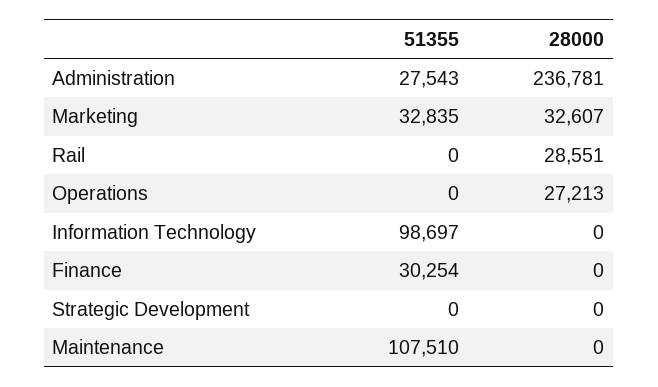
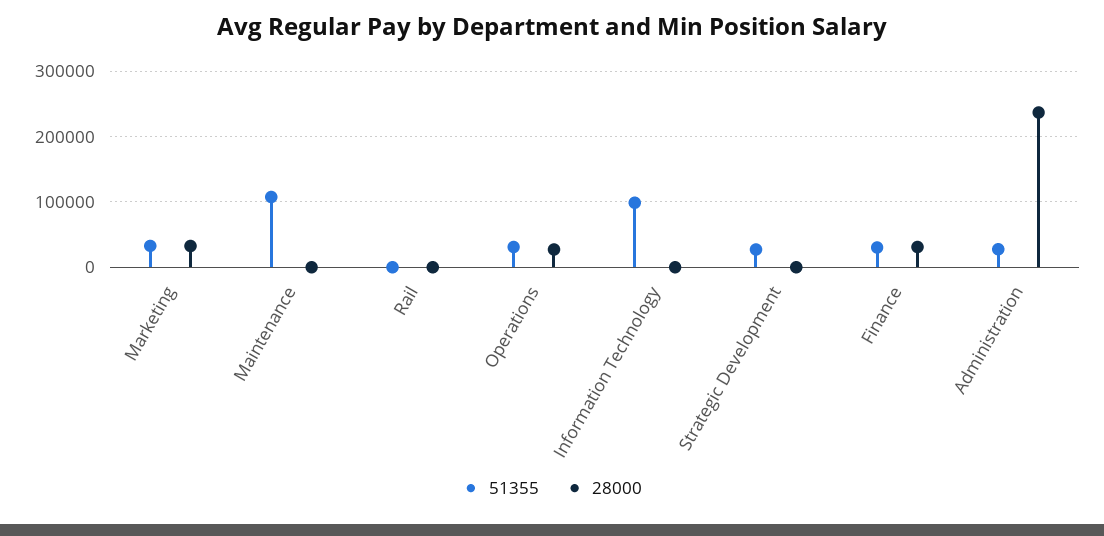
  {
    "51355": {
      "Administration": 27543,
      "Marketing": 32835,
      "Rail": 0,
-     "Operations": 0,
+     "Operations": 30000,
      "Information Technology": 98697,
      "Finance": 30254,
-     "Strategic Development": 0,
+     "Strategic Development": 30000,
      "Maintenance": 107510
    },
    "28000": {
      "Administration": 236781,
      "Marketing": 32607,
-     "Rail": 28551,
+     "Rail": 0,
      "Operations": 27213,
      "Information Technology": 0,
-     "Finance": 0,
+     "Finance": 30000,
      "Strategic Development": 0,
      "Maintenance": 0
    }
  }

